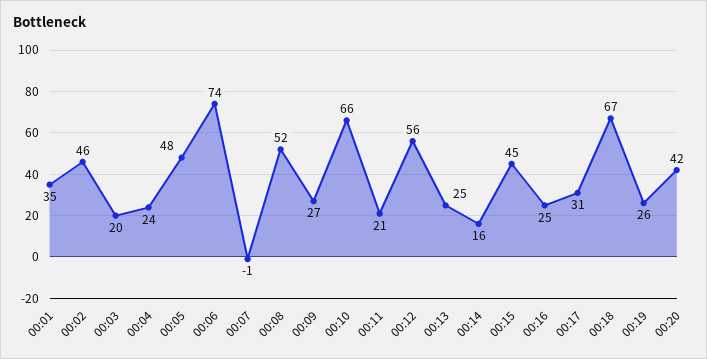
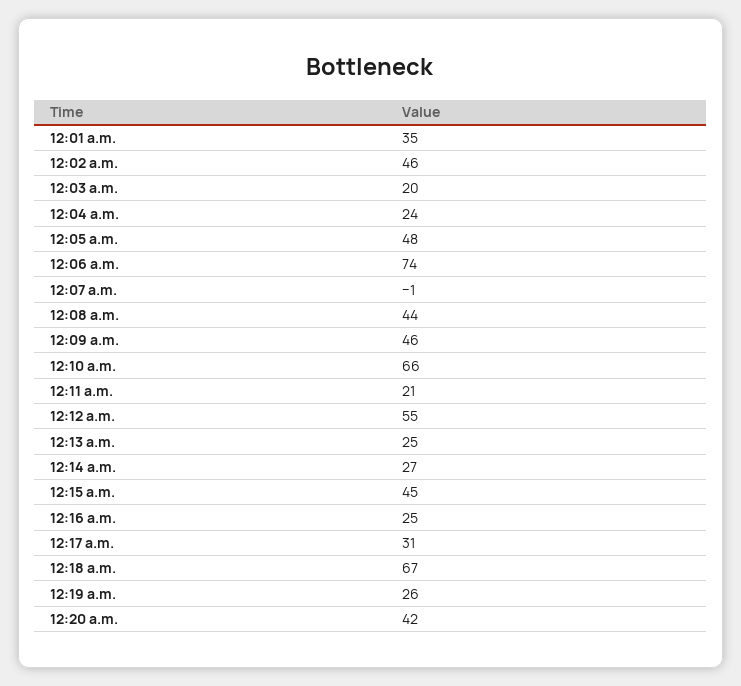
  {
    "00:01": 35,
    "00:02": 46,
    "00:03": 20,
    "00:04": 24,
    "00:05": 48,
    "00:06": 74,
    "00:07": -1,
-   "00:08": 52,
+   "00:08": 44,
-   "00:09": 27,
+   "00:09": 46,
    "00:10": 66,
    "00:11": 21,
-   "00:12": 56,
+   "00:12": 55,
    "00:13": 25,
-   "00:14": 16,
+   "00:14": 27,
    "00:15": 45,
    "00:16": 25,
    "00:17": 31,
    "00:18": 67,
    "00:19": 26,
    "00:20": 42
  }

